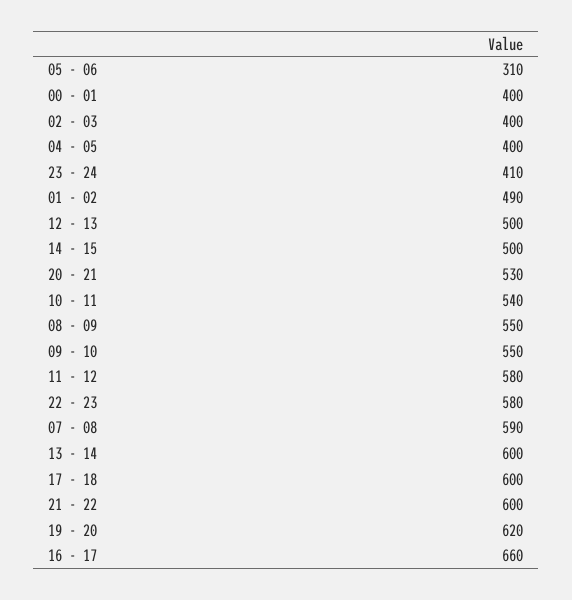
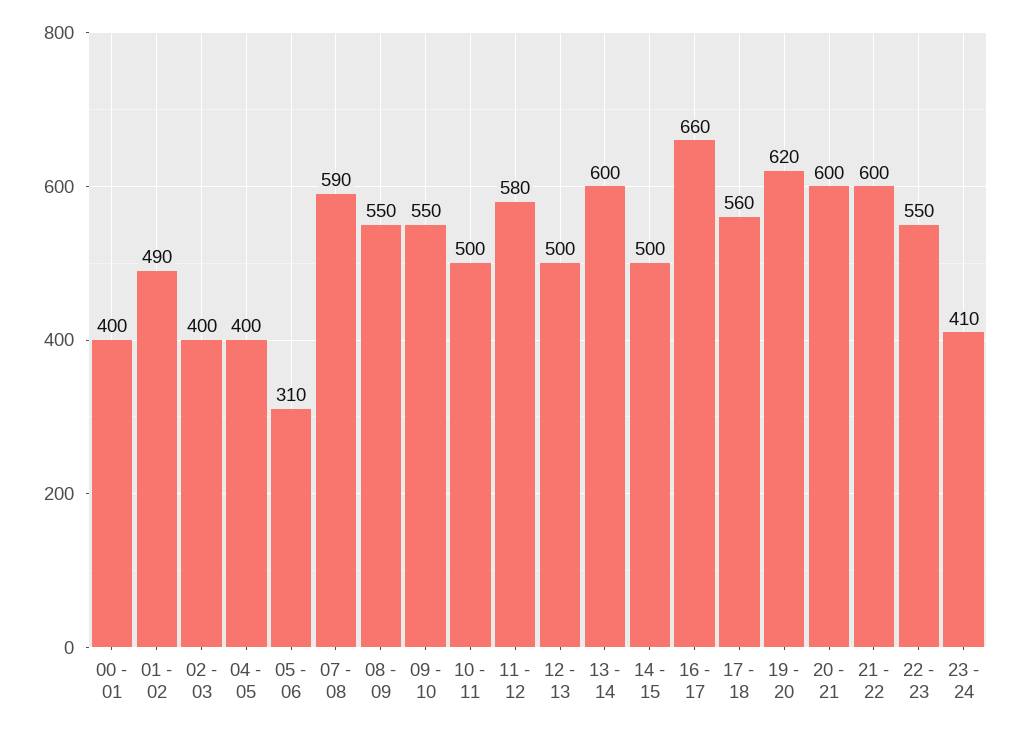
  {
    "05 - 06": 310,
    "00 - 01": 400,
    "02 - 03": 400,
    "04 - 05": 400,
    "23 - 24": 410,
    "01 - 02": 490,
    "12 - 13": 500,
    "14 - 15": 500,
-   "20 - 21": 530,
+   "20 - 21": 600,
-   "10 - 11": 540,
+   "10 - 11": 500,
    "08 - 09": 550,
    "09 - 10": 550,
    "11 - 12": 580,
-   "22 - 23": 580,
+   "22 - 23": 550,
    "07 - 08": 590,
    "13 - 14": 600,
-   "17 - 18": 600,
+   "17 - 18": 560,
    "21 - 22": 600,
    "19 - 20": 620,
    "16 - 17": 660
  }

